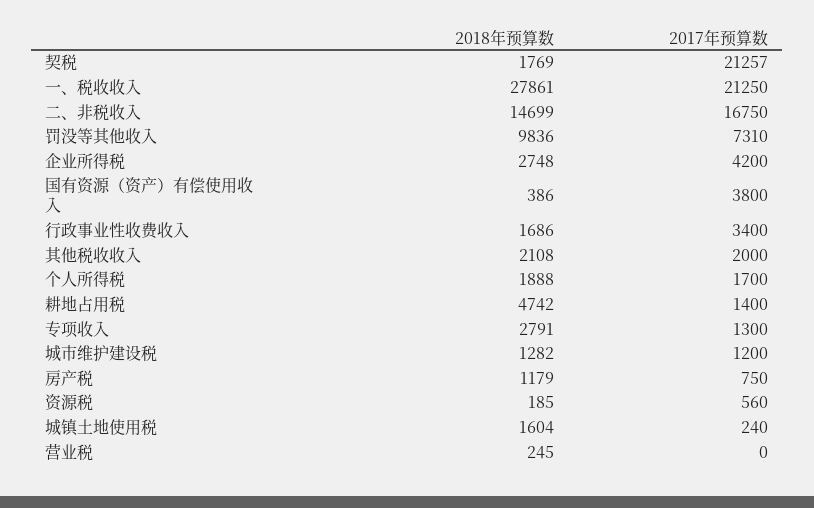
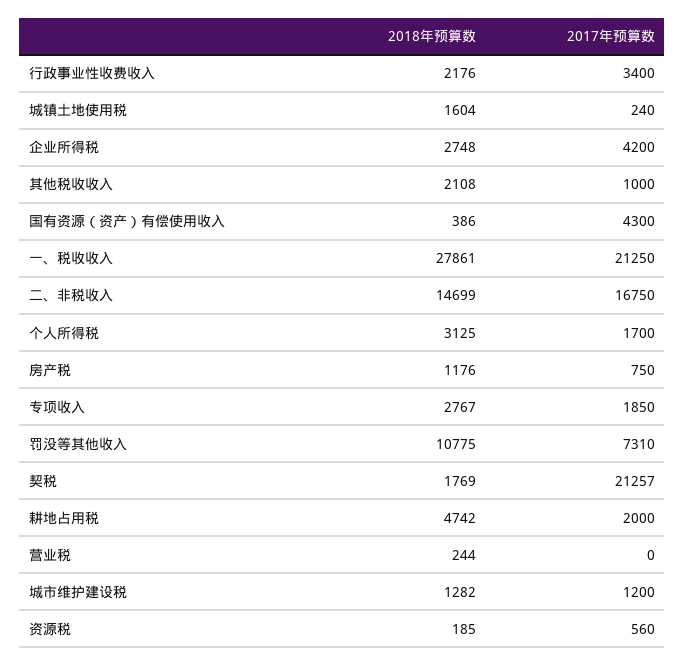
  {
    "2018年预算数": {
      "契税": 1769,
      "一、税收收入": 27861,
      "二、非税收入": 14699,
-     "罚没等其他收入": 9836,
+     "罚没等其他收入": 10775,
      "企业所得税": 2748,
      "国有资源（资产）有偿使用收入": 386,
-     "行政事业性收费收入": 1686,
+     "行政事业性收费收入": 2176,
      "其他税收收入": 2108,
-     "个人所得税": 1888,
+     "个人所得税": 3125,
      "耕地占用税": 4742,
-     "专项收入": 2791,
+     "专项收入": 2767,
      "城市维护建设税": 1282,
-     "房产税": 1179,
+     "房产税": 1176,
      "资源税": 185,
      "城镇土地使用税": 1604,
-     "营业税": 245
+     "营业税": 244
    },
    "2017年预算数": {
      "契税": 21257,
      "一、税收收入": 21250,
      "二、非税收入": 16750,
      "罚没等其他收入": 7310,
      "企业所得税": 4200,
-     "国有资源（资产）有偿使用收入": 3800,
+     "国有资源（资产）有偿使用收入": 4300,
      "行政事业性收费收入": 3400,
-     "其他税收收入": 2000,
+     "其他税收收入": 1000,
      "个人所得税": 1700,
-     "耕地占用税": 1400,
+     "耕地占用税": 2000,
-     "专项收入": 1300,
+     "专项收入": 1850,
      "城市维护建设税": 1200,
      "房产税": 750,
      "资源税": 560,
      "城镇土地使用税": 240,
      "营业税": 0
    }
  }

